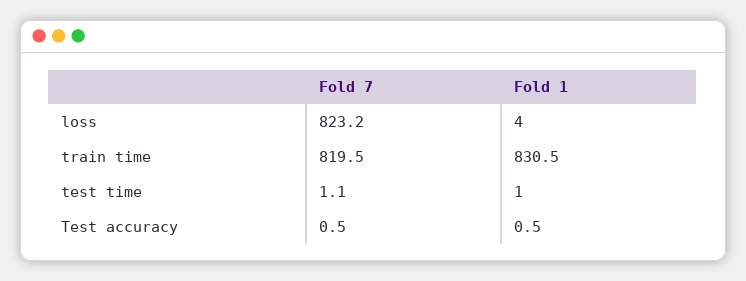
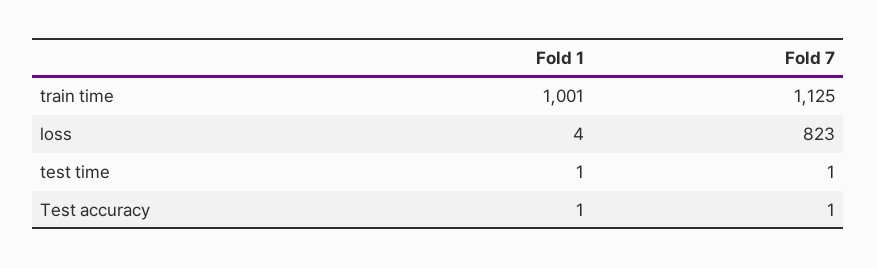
  {
    "Fold 7": {
      "loss": 823.2,
-     "train time": 819.5,
+     "train time": 1125,
      "test time": 1.1,
      "Test accuracy": 0.5
    },
    "Fold 1": {
      "loss": 4,
-     "train time": 830.5,
+     "train time": 1001,
      "test time": 1,
      "Test accuracy": 0.5
    }
  }

